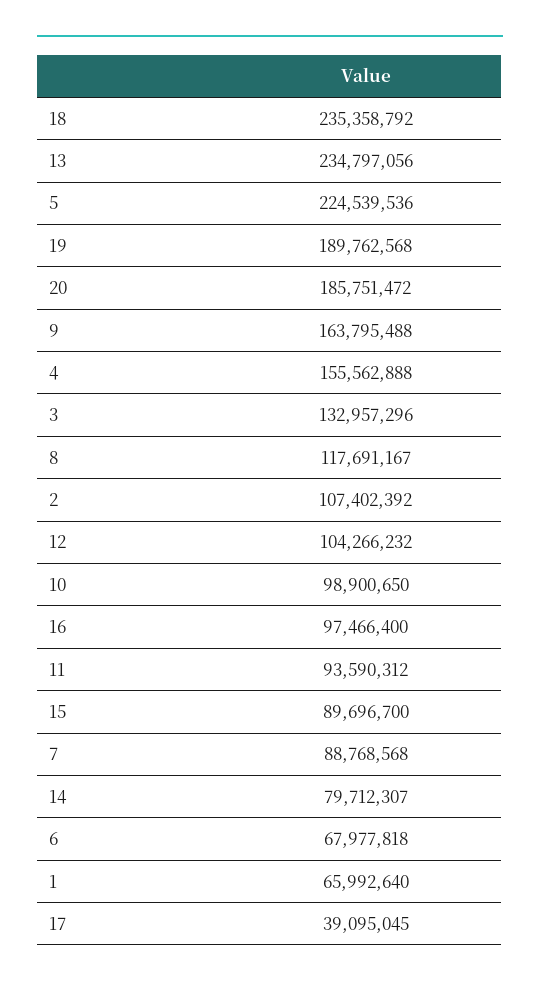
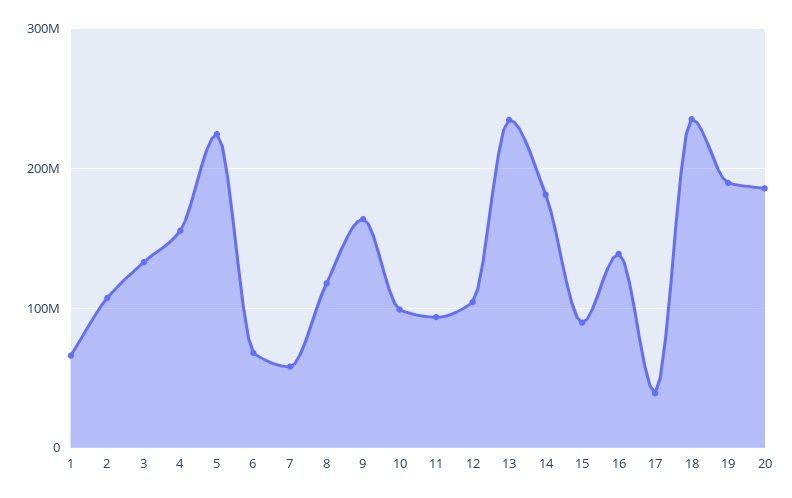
  {
    "18": 235358792,
    "13": 234797056,
    "5": 224539536,
    "19": 189762568,
    "20": 185751472,
    "9": 163795488,
    "4": 155562888,
    "3": 132957296,
    "8": 117691167,
    "2": 107402392,
    "12": 104266232,
    "10": 98900650,
-   "16": 97466400,
+   "16": 140000000,
    "11": 93590312,
    "15": 89696700,
-   "7": 88768568,
+   "7": 60000000,
-   "14": 79712307,
+   "14": 180000000,
    "6": 67977818,
    "1": 65992640,
    "17": 39095045
  }

